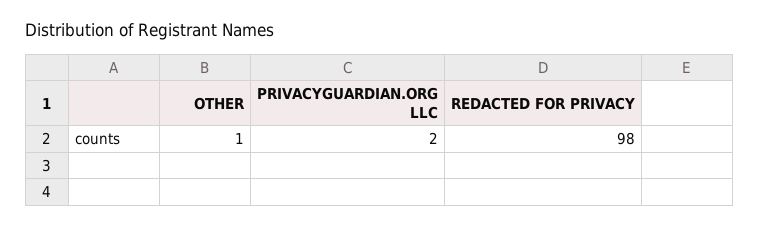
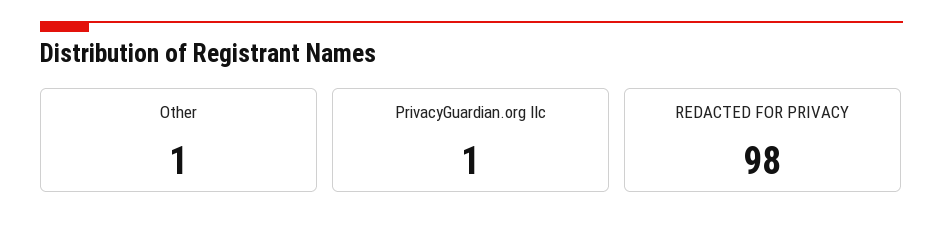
  {
    "OTHER": 1,
-   "PRIVACYGUARDIAN.ORG LLC": 2,
+   "PRIVACYGUARDIAN.ORG LLC": 1,
    "REDACTED FOR PRIVACY": 98
  }

